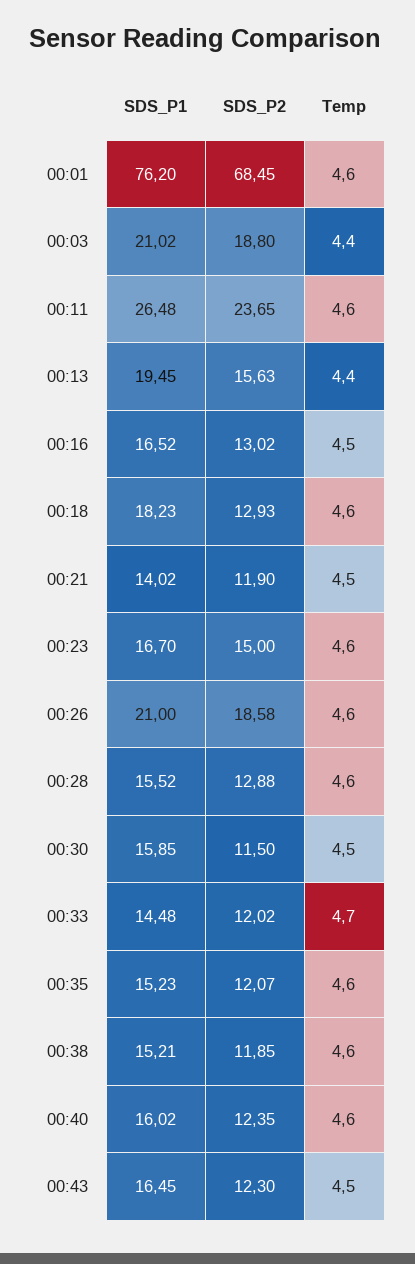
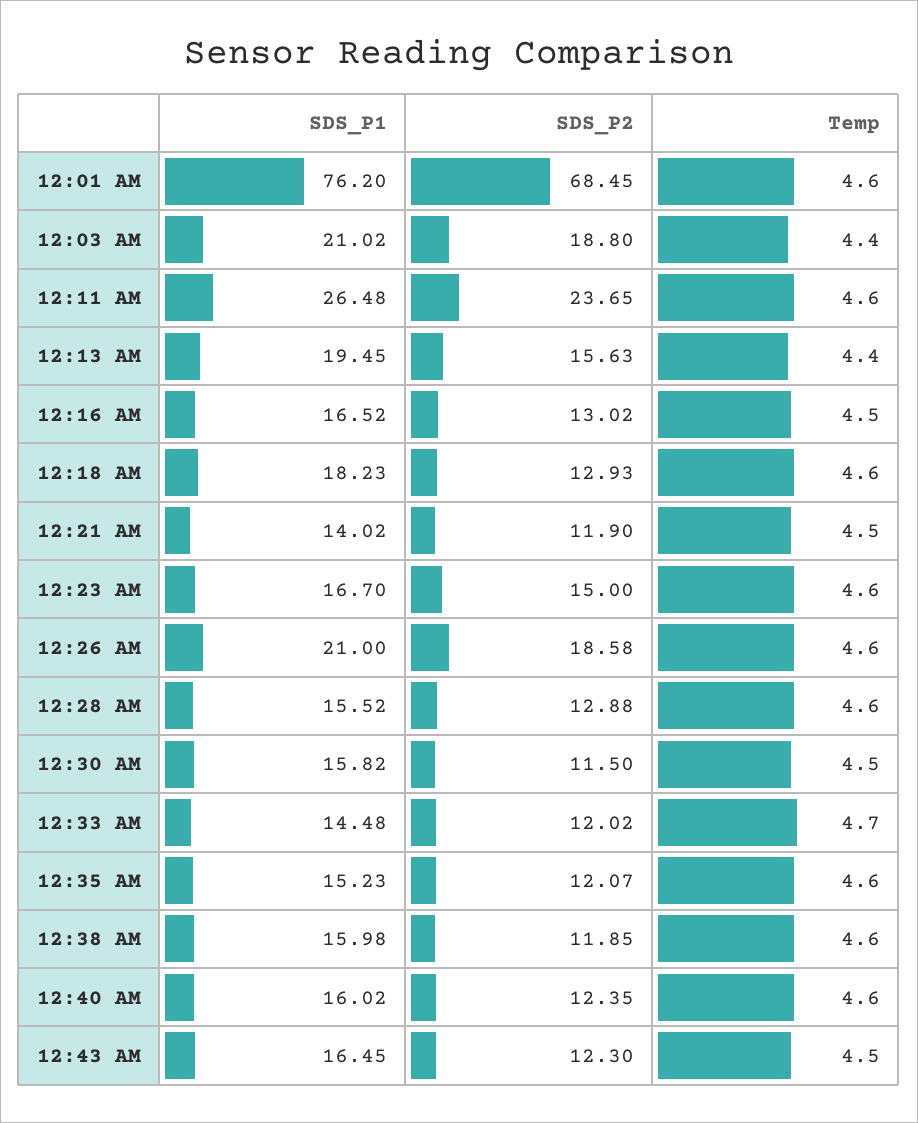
  {
    "SDS_P1": {
      "00:01": 76.2,
      "00:03": 21.02,
      "00:11": 26.48,
      "00:13": 19.45,
      "00:16": 16.52,
      "00:18": 18.23,
      "00:21": 14.02,
      "00:23": 16.7,
      "00:26": 21,
      "00:28": 15.52,
-     "00:30": 15.85,
+     "00:30": 15.82,
      "00:33": 14.48,
      "00:35": 15.23,
-     "00:38": 15.21,
+     "00:38": 15.98,
      "00:40": 16.02,
      "00:43": 16.45
    },
    "SDS_P2": {
      "00:01": 68.45,
      "00:03": 18.8,
      "00:11": 23.65,
      "00:13": 15.63,
      "00:16": 13.02,
      "00:18": 12.93,
      "00:21": 11.9,
      "00:23": 15,
      "00:26": 18.58,
      "00:28": 12.88,
      "00:30": 11.5,
      "00:33": 12.02,
      "00:35": 12.07,
      "00:38": 11.85,
      "00:40": 12.35,
      "00:43": 12.3
    },
    "Temp": {
      "00:01": 4.6,
      "00:03": 4.4,
      "00:11": 4.6,
      "00:13": 4.4,
      "00:16": 4.5,
      "00:18": 4.6,
      "00:21": 4.5,
      "00:23": 4.6,
      "00:26": 4.6,
      "00:28": 4.6,
      "00:30": 4.5,
      "00:33": 4.7,
      "00:35": 4.6,
      "00:38": 4.6,
      "00:40": 4.6,
      "00:43": 4.5
    }
  }

